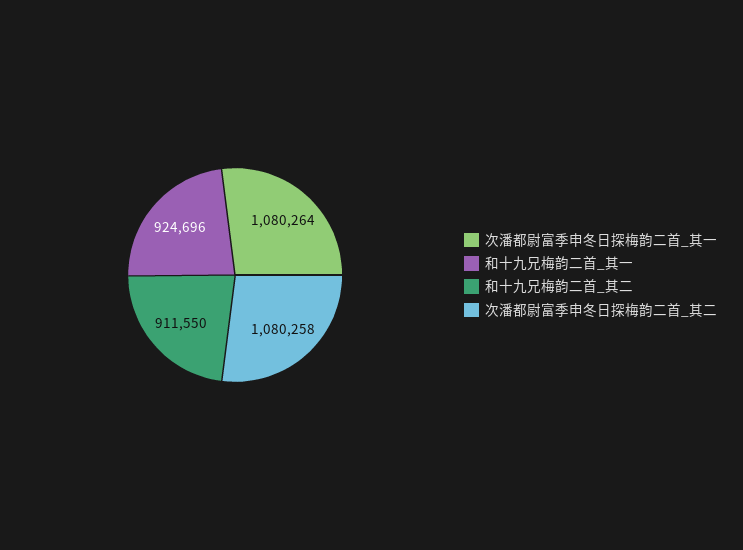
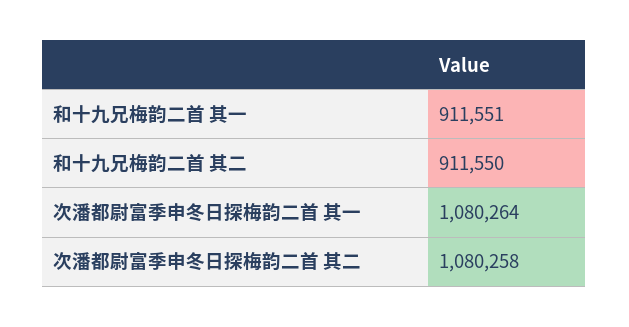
  {
    "次潘都尉富季申冬日探梅韵二首_其一": 1080264,
-   "和十九兄梅韵二首_其一": 924696,
+   "和十九兄梅韵二首_其一": 911551,
    "和十九兄梅韵二首_其二": 911550,
    "次潘都尉富季申冬日探梅韵二首_其二": 1080258
  }

